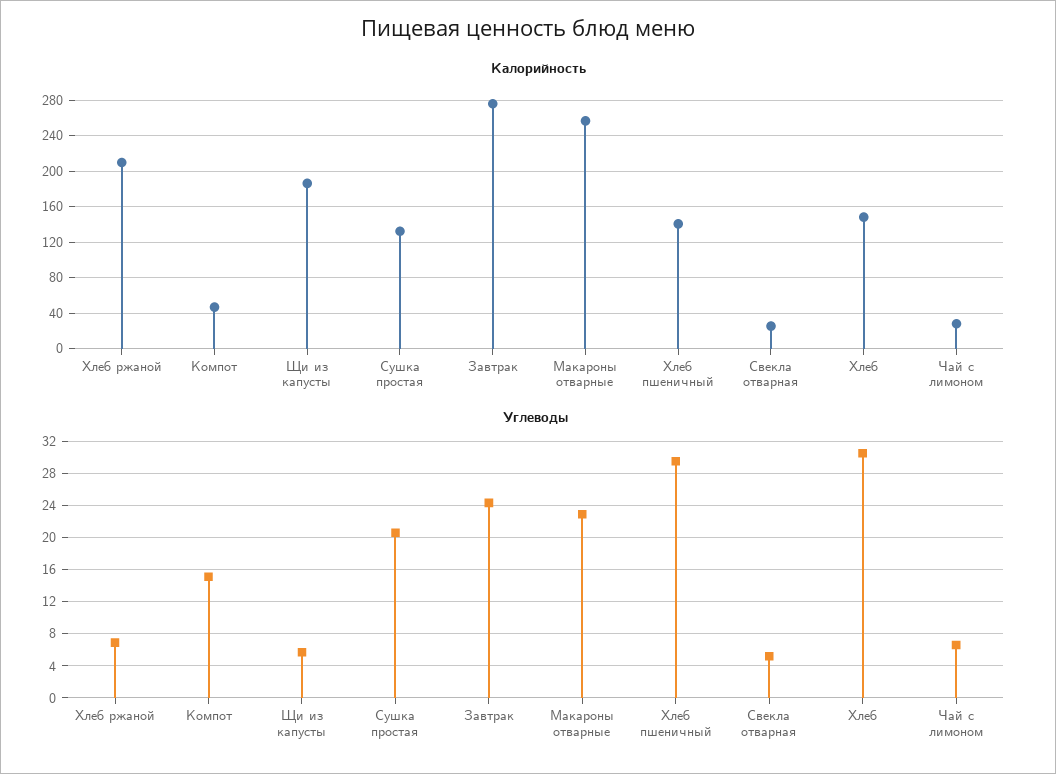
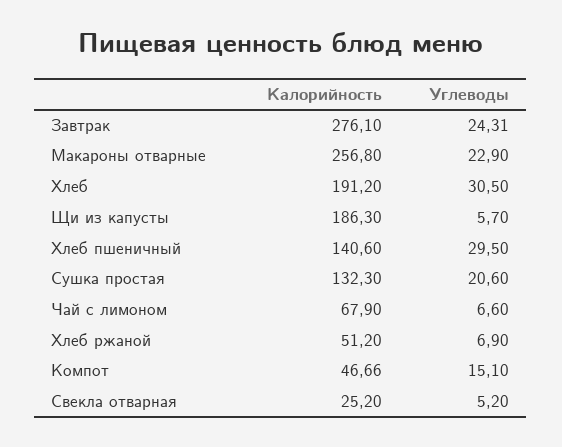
  {
    "Калорийность": {
-     "Хлеб ржаной": 210,
+     "Хлеб ржаной": 51.2,
      "Компот": 46.66,
      "Щи из капусты": 186.3,
      "Сушка простая": 132.3,
      "Завтрак": 276.1,
      "Макароны отварные": 256.8,
      "Хлеб пшеничный": 140.6,
      "Свекла отварная": 25.2,
-     "Хлеб": 150,
+     "Хлеб": 191.2,
-     "Чай с лимоном": 30
+     "Чай с лимоном": 67.9
    },
    "Углеводы": {
      "Хлеб ржаной": 6.9,
      "Компот": 15.1,
      "Щи из капусты": 5.7,
      "Сушка простая": 20.6,
      "Завтрак": 24.31,
      "Макароны отварные": 22.9,
      "Хлеб пшеничный": 29.5,
      "Свекла отварная": 5.2,
      "Хлеб": 30.5,
      "Чай с лимоном": 6.6
    }
  }

